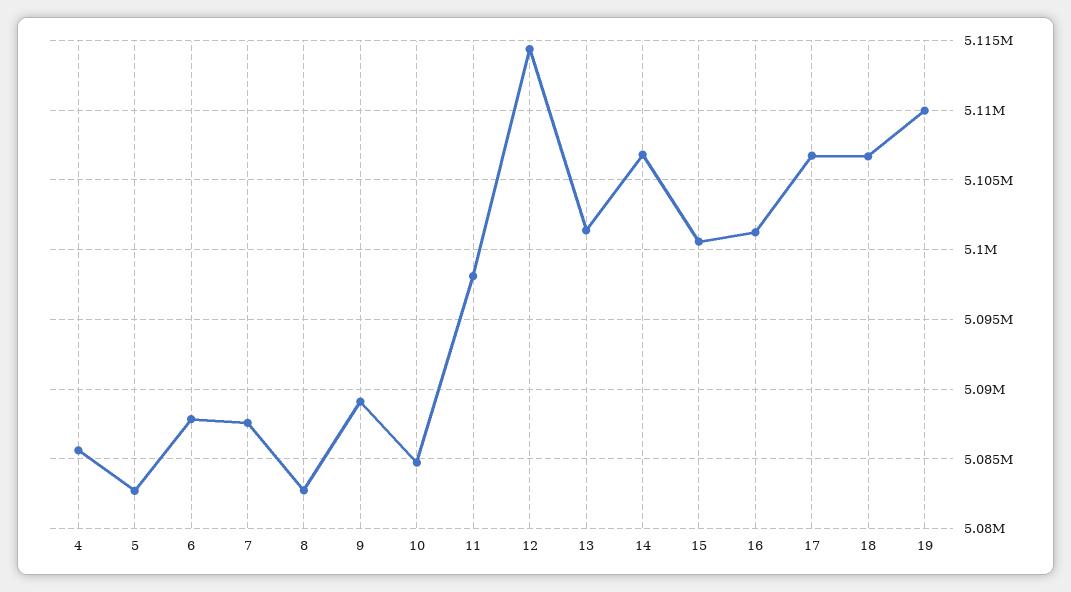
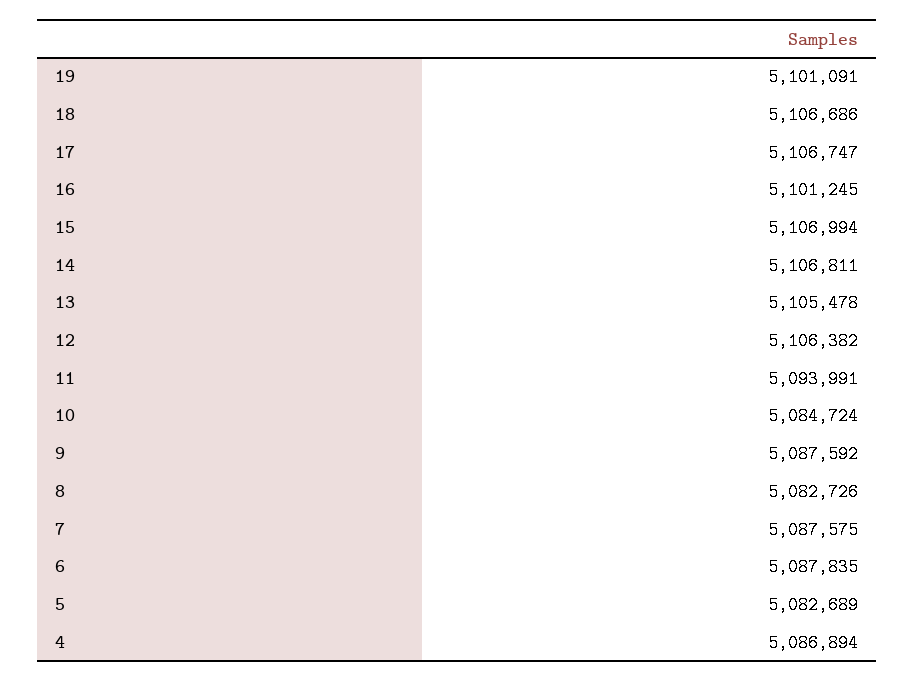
  {
-   "4": 5085500,
+   "4": 5086894,
    "5": 5082689,
    "6": 5087835,
    "7": 5087575,
    "8": 5082726,
-   "9": 5089000,
+   "9": 5087592,
    "10": 5084724,
-   "11": 5098000,
+   "11": 5093991,
-   "12": 5114500,
+   "12": 5106382,
-   "13": 5101500,
+   "13": 5105478,
    "14": 5106811,
-   "15": 5100500,
+   "15": 5106994,
    "16": 5101245,
    "17": 5106747,
    "18": 5106686,
-   "19": 5110000
+   "19": 5101091
  }

